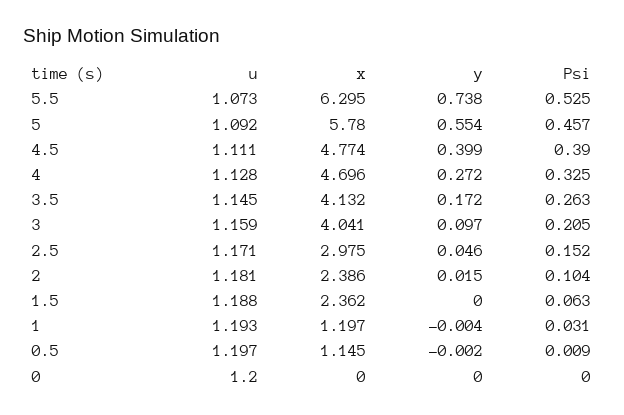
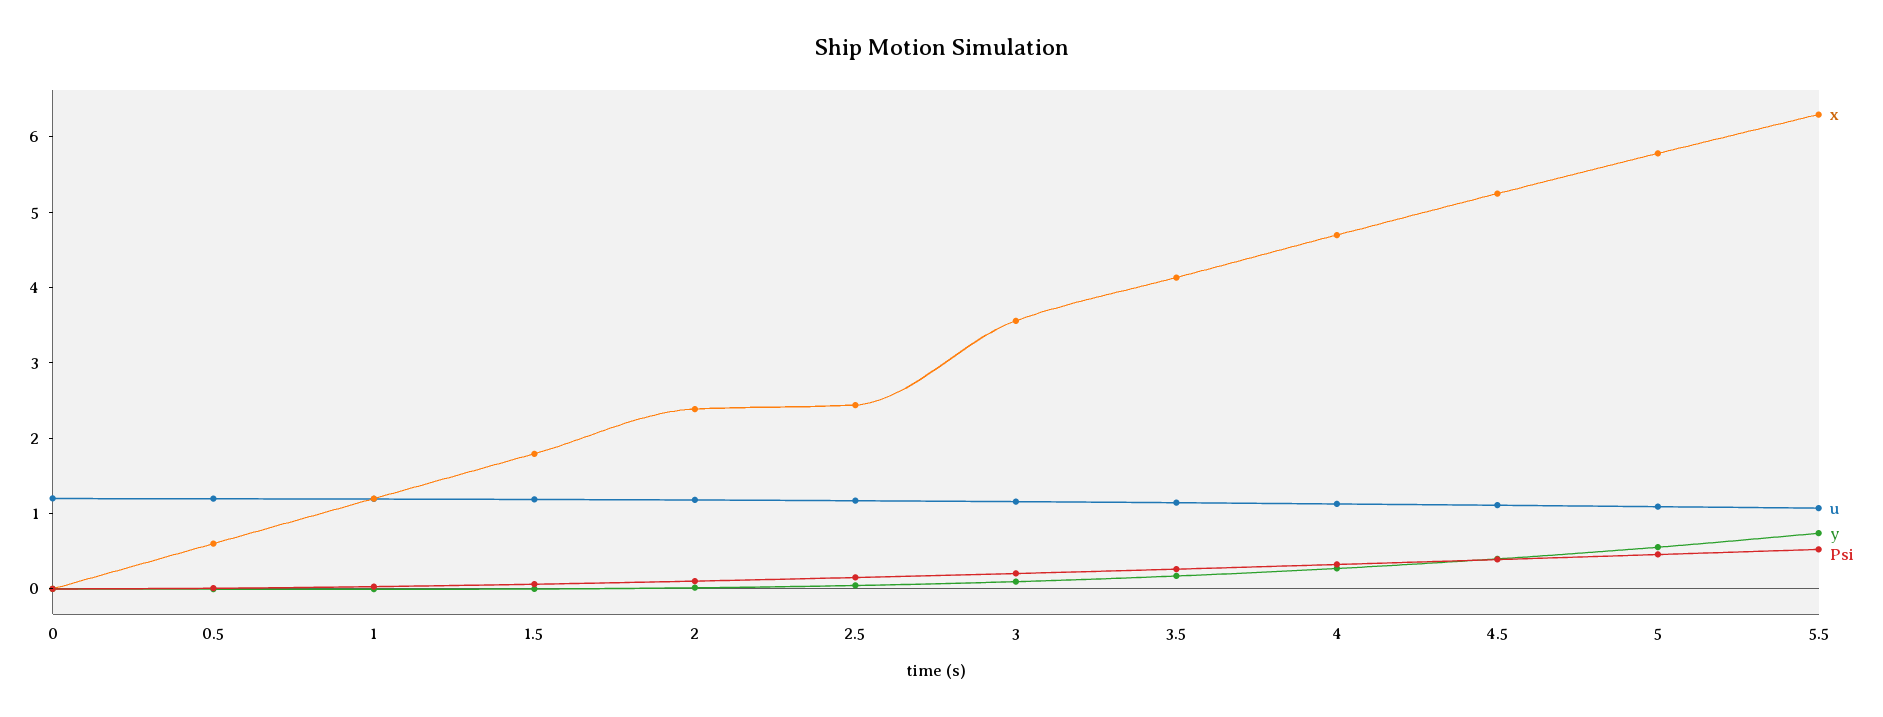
  {
    "u": {
      "5.5": 1.073,
      "5": 1.092,
      "4.5": 1.111,
      "4": 1.128,
      "3.5": 1.145,
      "3": 1.159,
      "2.5": 1.171,
      "2": 1.181,
      "1.5": 1.188,
      "1": 1.193,
      "0.5": 1.197,
      "0": 1.2
    },
    "x": {
      "5.5": 6.295,
      "5": 5.78,
-     "4.5": 4.774,
+     "4.5": 5.2,
      "4": 4.696,
      "3.5": 4.132,
-     "3": 4.041,
+     "3": 3.6,
-     "2.5": 2.975,
+     "2.5": 2.4,
      "2": 2.386,
-     "1.5": 2.362,
+     "1.5": 1.8,
      "1": 1.197,
-     "0.5": 1.145,
+     "0.5": 0.6,
      "0": 0
    },
    "y": {
      "5.5": 0.738,
      "5": 0.554,
      "4.5": 0.399,
      "4": 0.272,
      "3.5": 0.172,
      "3": 0.097,
      "2.5": 0.046,
      "2": 0.015,
      "1.5": 0,
      "1": -0.004,
      "0.5": -0.002,
      "0": 0
    },
    "Psi": {
      "5.5": 0.525,
      "5": 0.457,
      "4.5": 0.39,
      "4": 0.325,
      "3.5": 0.263,
      "3": 0.205,
      "2.5": 0.152,
      "2": 0.104,
      "1.5": 0.063,
      "1": 0.031,
      "0.5": 0.009,
      "0": 0
    }
  }

